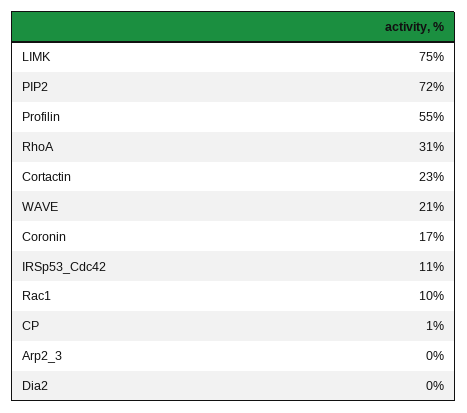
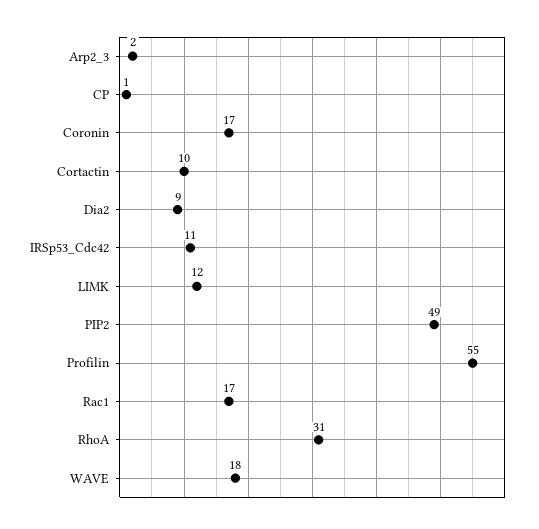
  {
-   "LIMK": 75,
+   "LIMK": 12,
-   "PIP2": 72,
+   "PIP2": 49,
    "Profilin": 55,
    "RhoA": 31,
-   "Cortactin": 23,
+   "Cortactin": 10,
-   "WAVE": 21,
+   "WAVE": 18,
    "Coronin": 17,
    "IRSp53_Cdc42": 11,
-   "Rac1": 10,
+   "Rac1": 17,
    "CP": 1,
-   "Arp2_3": 0,
+   "Arp2_3": 2,
-   "Dia2": 0
+   "Dia2": 9
  }

